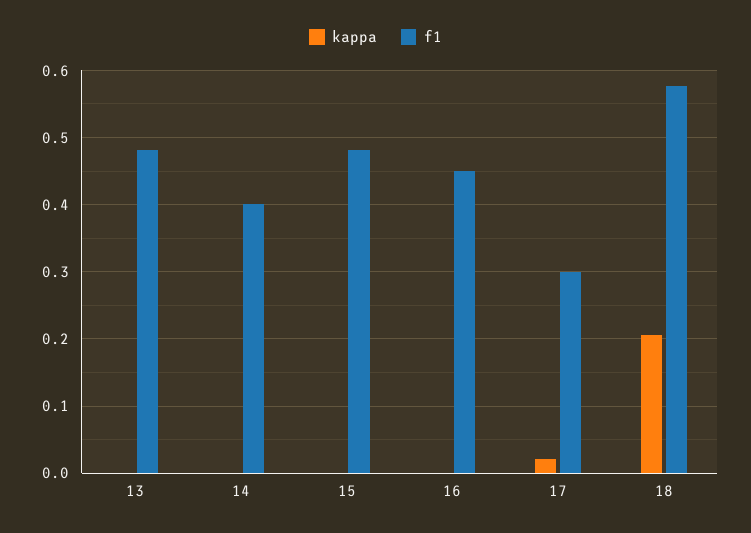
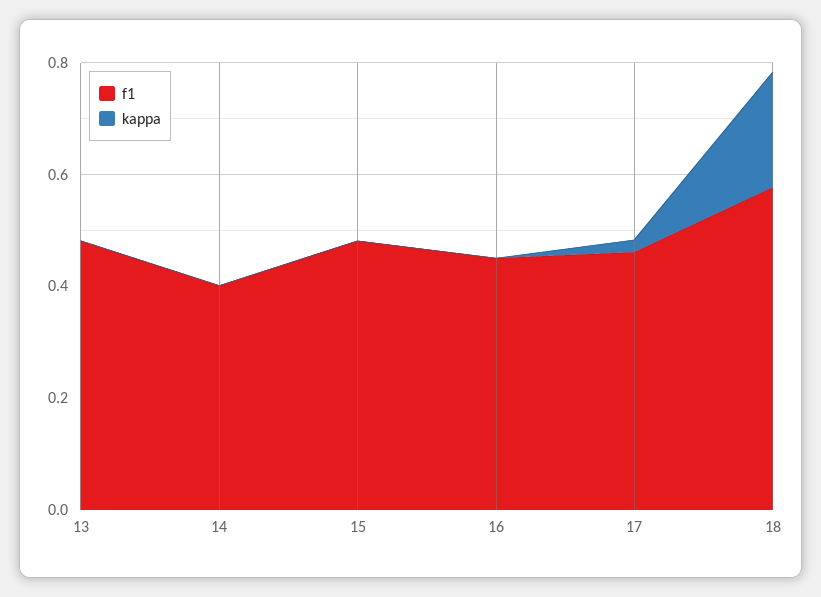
  {
    "kappa": {
      "13": 0,
      "14": 0,
      "15": 0,
      "16": 0,
      "17": 0.02,
      "18": 0.21
    },
    "f1": {
      "13": 0.48,
      "14": 0.4,
      "15": 0.48,
      "16": 0.45,
-     "17": 0.3,
+     "17": 0.45,
      "18": 0.58
    }
  }

